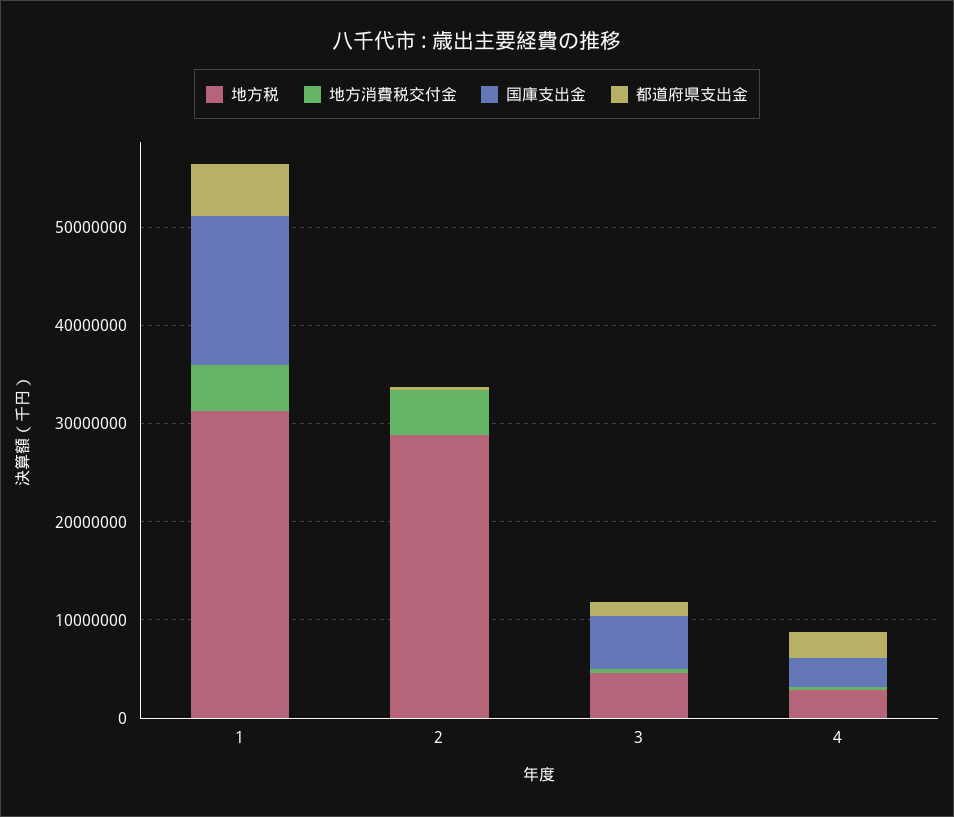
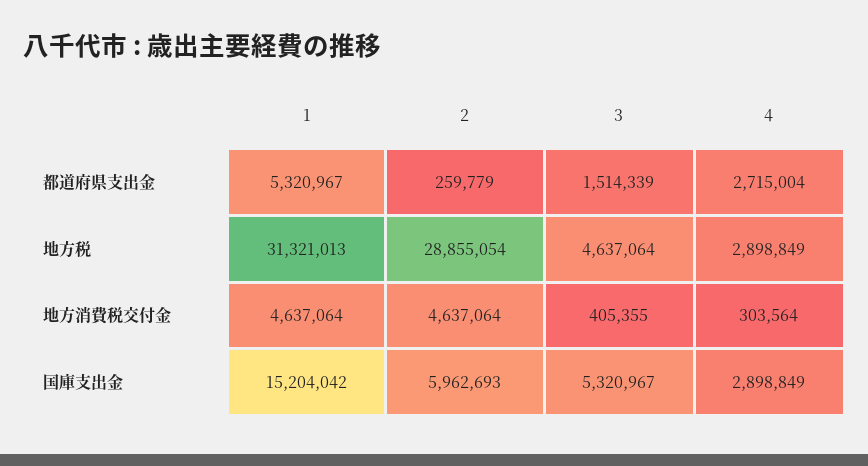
  {
    "地方税": {
      "1": 31321013,
      "2": 28855054,
      "3": 4637064,
      "4": 2898849
    },
    "地方消費税交付金": {
      "1": 4637064,
      "2": 4637064,
      "3": 405355,
      "4": 303564
    },
    "国庫支出金": {
      "1": 15204042,
-     "2": 0,
+     "2": 5962693,
      "3": 5320967,
      "4": 2898849
    },
    "都道府県支出金": {
      "1": 5320967,
      "2": 259779,
      "3": 1514339,
      "4": 2715004
    }
  }

